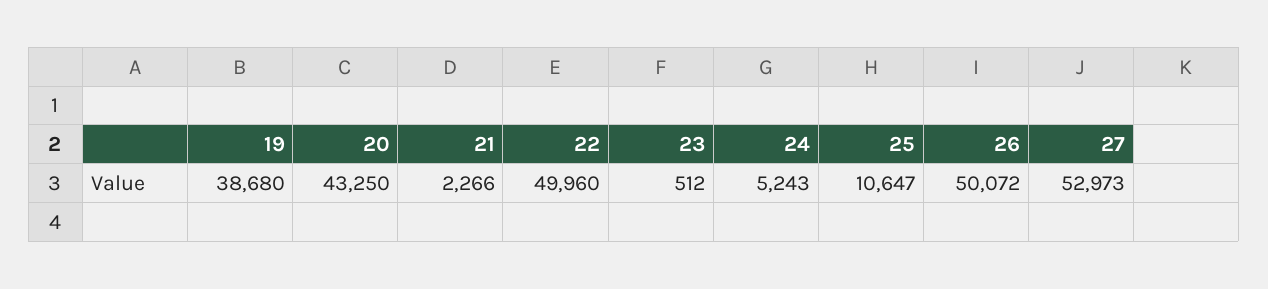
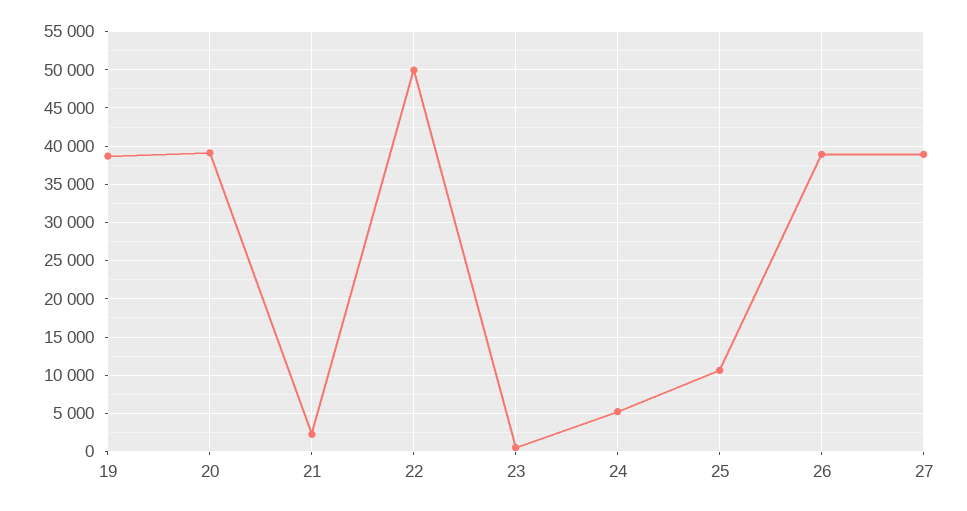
  {
    "19": 38680,
-   "20": 43250,
+   "20": 39000,
    "21": 2266,
    "22": 49960,
    "23": 512,
    "24": 5243,
    "25": 10647,
-   "26": 50072,
+   "26": 39000,
-   "27": 52973
+   "27": 39000
  }

